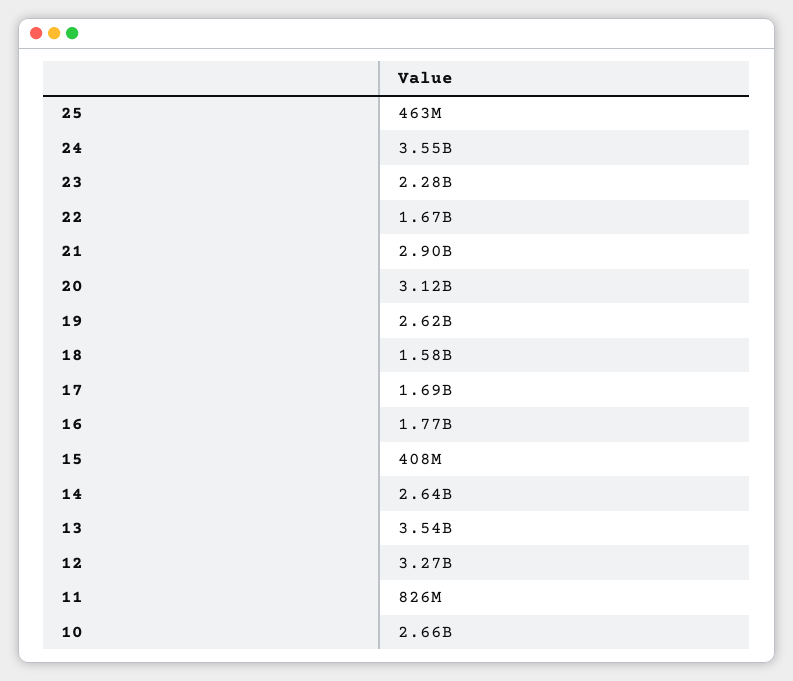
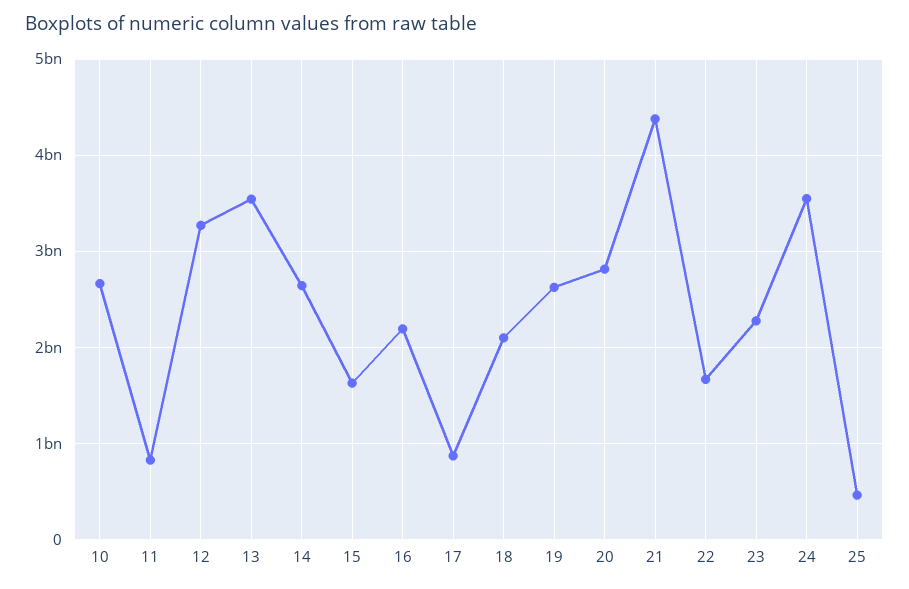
  {
    "25": 463000000,
    "24": 3550000000,
    "23": 2280000000,
    "22": 1670000000,
-   "21": 2900000000,
+   "21": 4400000000,
-   "20": 3120000000,
+   "20": 2800000000,
    "19": 2620000000,
-   "18": 1580000000,
+   "18": 2100000000,
-   "17": 1690000000,
+   "17": 900000000,
-   "16": 1770000000,
+   "16": 2200000000,
-   "15": 408000000,
+   "15": 1600000000,
    "14": 2640000000,
    "13": 3540000000,
    "12": 3270000000,
    "11": 826000000,
    "10": 2660000000
  }

